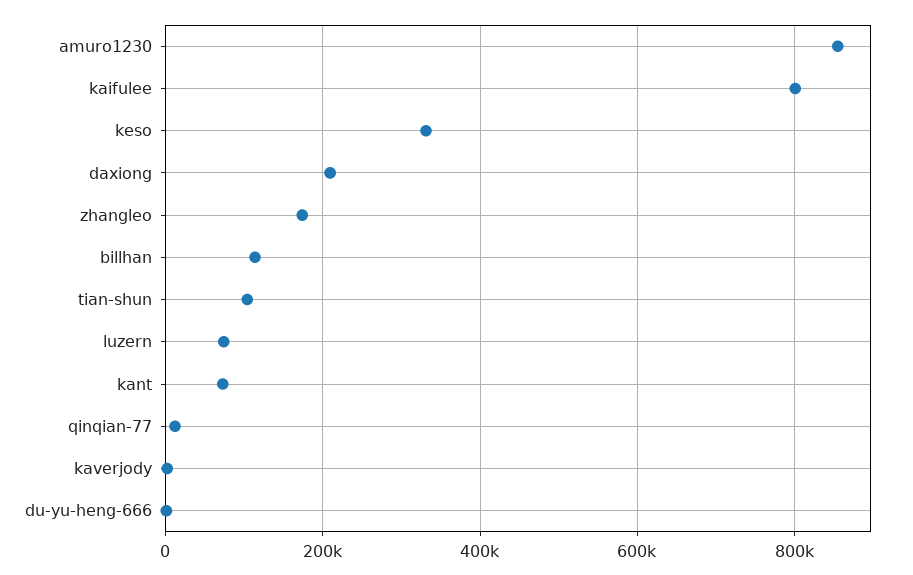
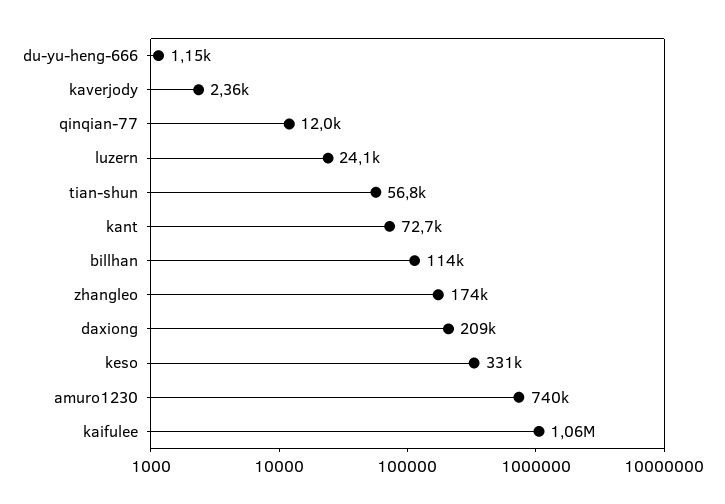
  {
-   "amuro1230": 860000,
+   "amuro1230": 740000,
-   "kaifulee": 800000,
+   "kaifulee": 1060000,
    "keso": 331000,
    "daxiong": 209000,
    "zhangleo": 174000,
    "billhan": 114000,
-   "tian-shun": 100000,
+   "tian-shun": 56800,
-   "luzern": 80000,
+   "luzern": 24100,
    "kant": 72700,
    "qinqian-77": 12000,
    "kaverjody": 2360,
    "du-yu-heng-666": 1150
  }

